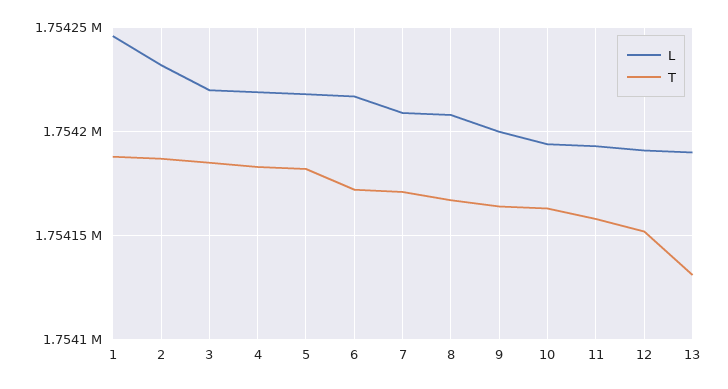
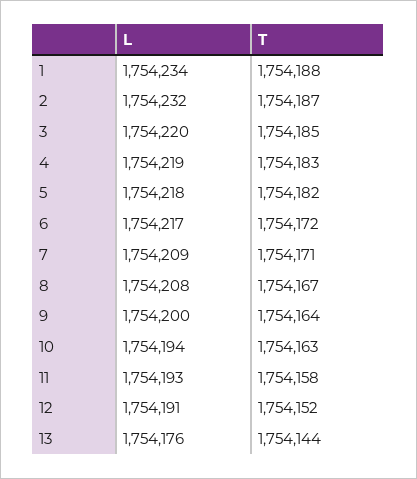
  {
    "L": {
-     "1": 1754245,
+     "1": 1754234,
      "2": 1754232,
      "3": 1754220,
      "4": 1754219,
      "5": 1754218,
      "6": 1754217,
      "7": 1754209,
      "8": 1754208,
      "9": 1754200,
      "10": 1754194,
      "11": 1754193,
      "12": 1754191,
-     "13": 1754190
+     "13": 1754176
    },
    "T": {
      "1": 1754188,
      "2": 1754187,
      "3": 1754185,
      "4": 1754183,
      "5": 1754182,
      "6": 1754172,
      "7": 1754171,
      "8": 1754167,
      "9": 1754164,
      "10": 1754163,
      "11": 1754158,
      "12": 1754152,
-     "13": 1754130
+     "13": 1754144
    }
  }

